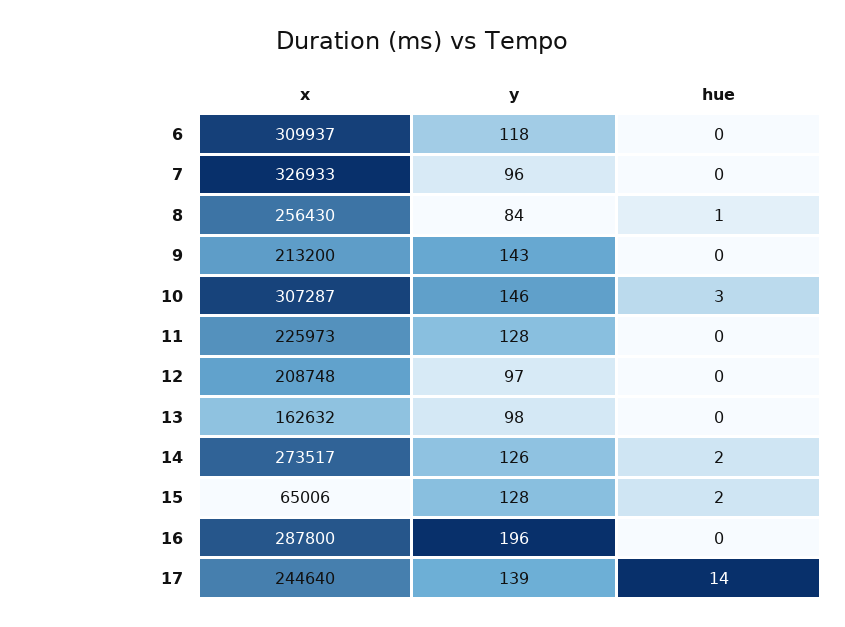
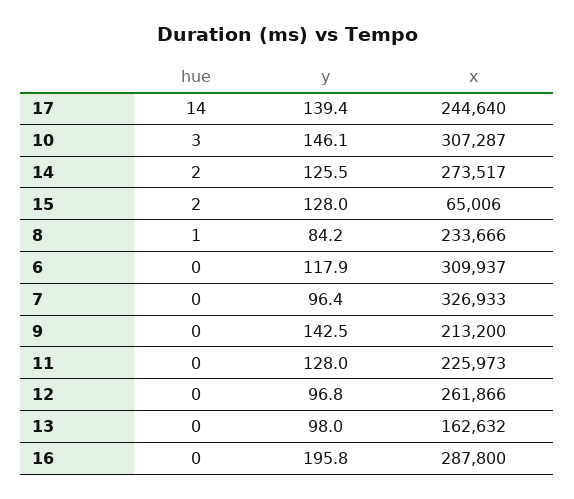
  {
    "x": {
      "6": 309937,
      "7": 326933,
-     "8": 256430,
+     "8": 233666,
      "9": 213200,
      "10": 307287,
      "11": 225973,
-     "12": 208748,
+     "12": 261866,
      "13": 162632,
      "14": 273517,
      "15": 65006,
      "16": 287800,
      "17": 244640
    },
    "y": {
      "6": 117.9,
      "7": 96.4,
      "8": 84.2,
      "9": 142.5,
      "10": 146.1,
      "11": 128,
      "12": 96.8,
      "13": 98,
      "14": 125.5,
      "15": 128,
      "16": 195.8,
      "17": 139.4
    },
    "hue": {
      "6": 0,
      "7": 0,
      "8": 1,
      "9": 0,
      "10": 3,
      "11": 0,
      "12": 0,
      "13": 0,
      "14": 2,
      "15": 2,
      "16": 0,
      "17": 14
    }
  }

